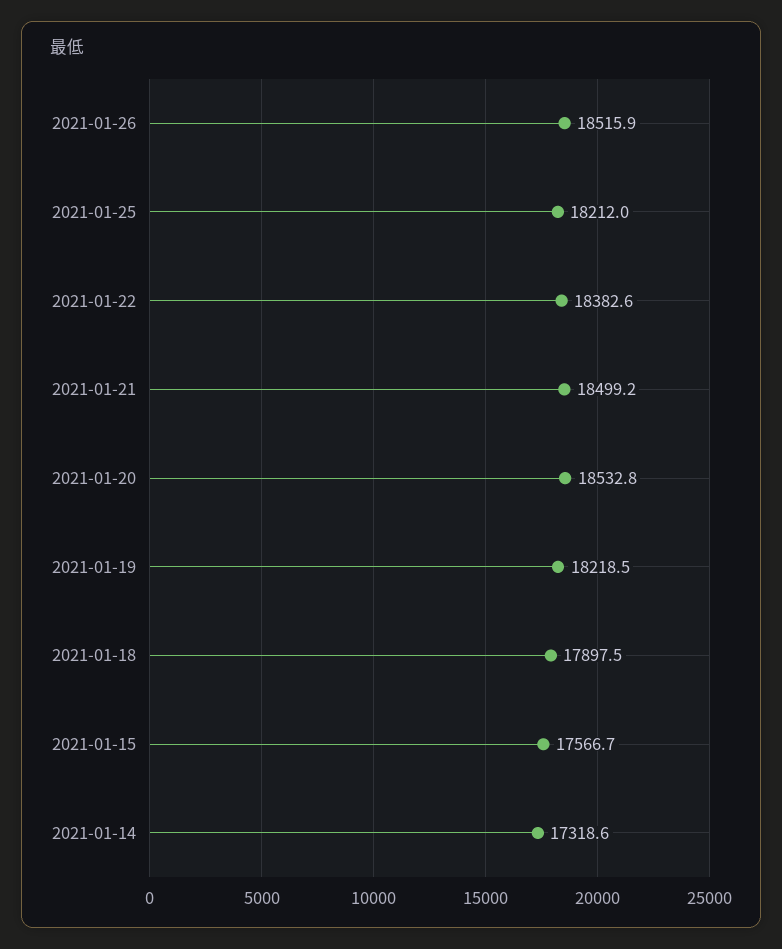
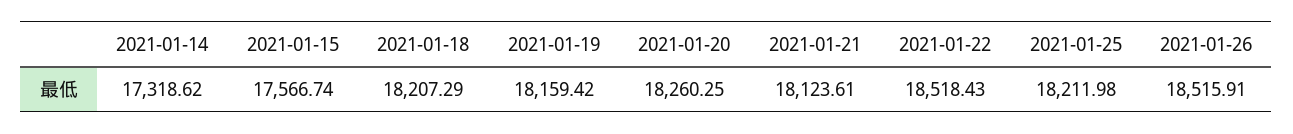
  {
    "2021-01-26": 18515.91,
    "2021-01-25": 18211.98,
-   "2021-01-22": 18382.6,
+   "2021-01-22": 18518.43,
-   "2021-01-21": 18499.2,
+   "2021-01-21": 18123.61,
-   "2021-01-20": 18532.8,
+   "2021-01-20": 18260.25,
-   "2021-01-19": 18218.5,
+   "2021-01-19": 18159.42,
-   "2021-01-18": 17897.5,
+   "2021-01-18": 18207.29,
    "2021-01-15": 17566.74,
    "2021-01-14": 17318.62
  }

